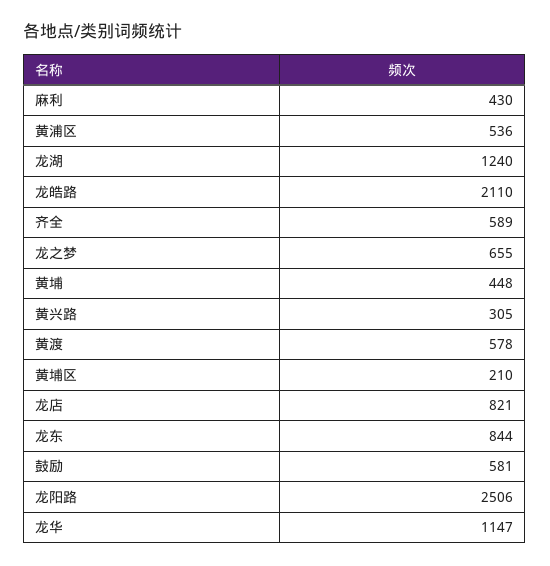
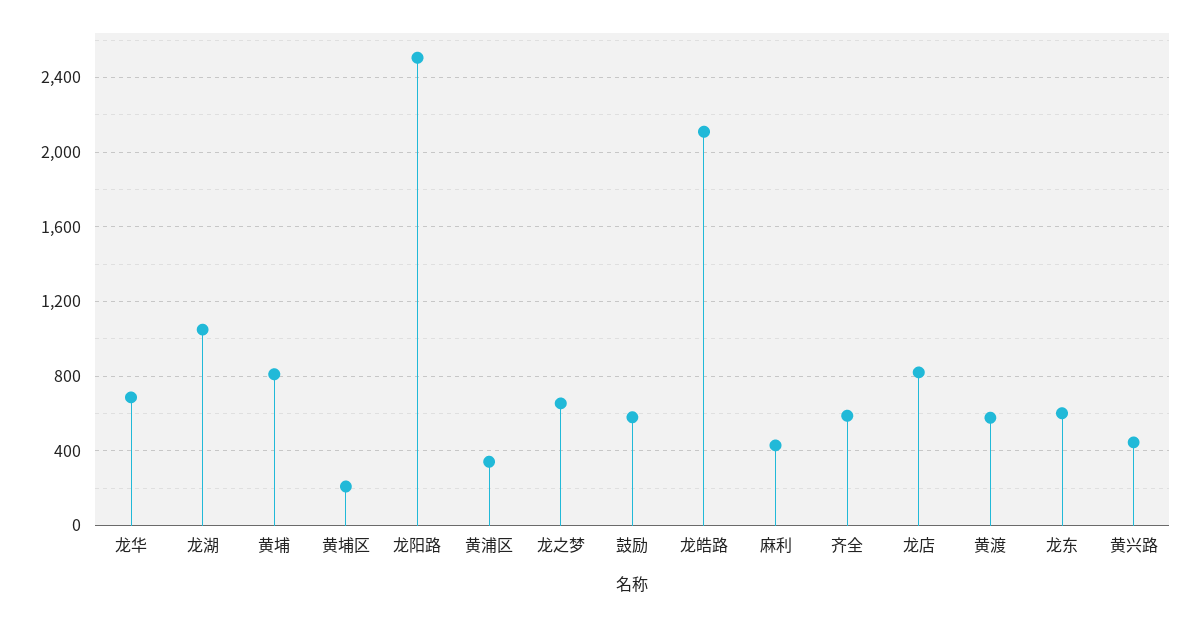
  {
    "麻利": 430,
-   "黄浦区": 536,
+   "黄浦区": 350,
-   "龙湖": 1240,
+   "龙湖": 1050,
    "龙皓路": 2110,
    "齐全": 589,
    "龙之梦": 655,
-   "黄埔": 448,
+   "黄埔": 800,
-   "黄兴路": 305,
+   "黄兴路": 450,
    "黄渡": 578,
    "黄埔区": 210,
    "龙店": 821,
-   "龙东": 844,
+   "龙东": 600,
    "鼓励": 581,
    "龙阳路": 2506,
-   "龙华": 1147
+   "龙华": 700
  }

